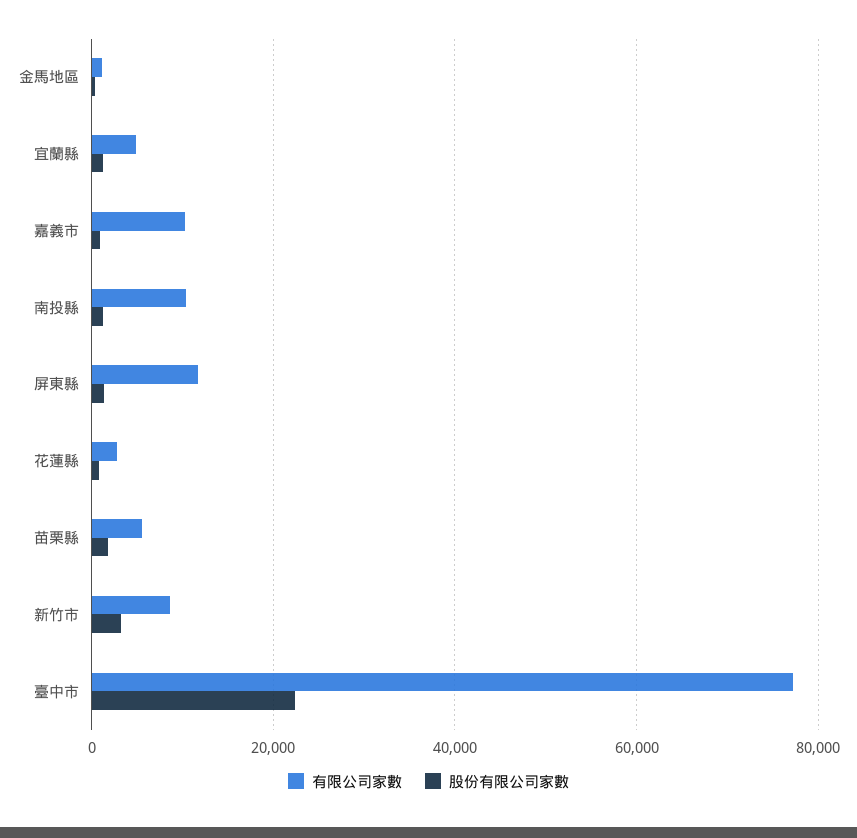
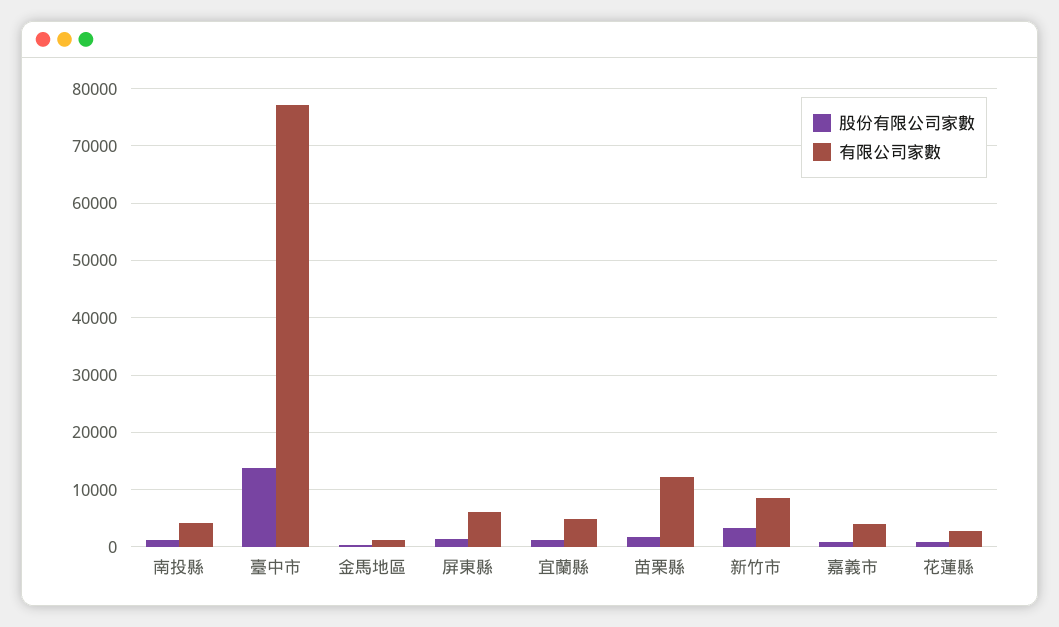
  {
    "有限公司家數": {
      "金馬地區": 2000,
      "宜蘭縣": 4000,
-     "嘉義市": 10000,
+     "嘉義市": 4000,
-     "南投縣": 10000,
+     "南投縣": 4000,
-     "屏東縣": 12000,
+     "屏東縣": 6000,
      "花蓮縣": 2000,
-     "苗栗縣": 6000,
+     "苗栗縣": 12000,
      "新竹市": 8000,
      "臺中市": 78000
    },
    "股份有限公司家數": {
      "金馬地區": 0,
      "宜蘭縣": 2000,
      "嘉義市": 0,
      "南投縣": 2000,
      "屏東縣": 2000,
      "花蓮縣": 0,
      "苗栗縣": 2000,
      "新竹市": 4000,
-     "臺中市": 22000
+     "臺中市": 14000
    }
  }

